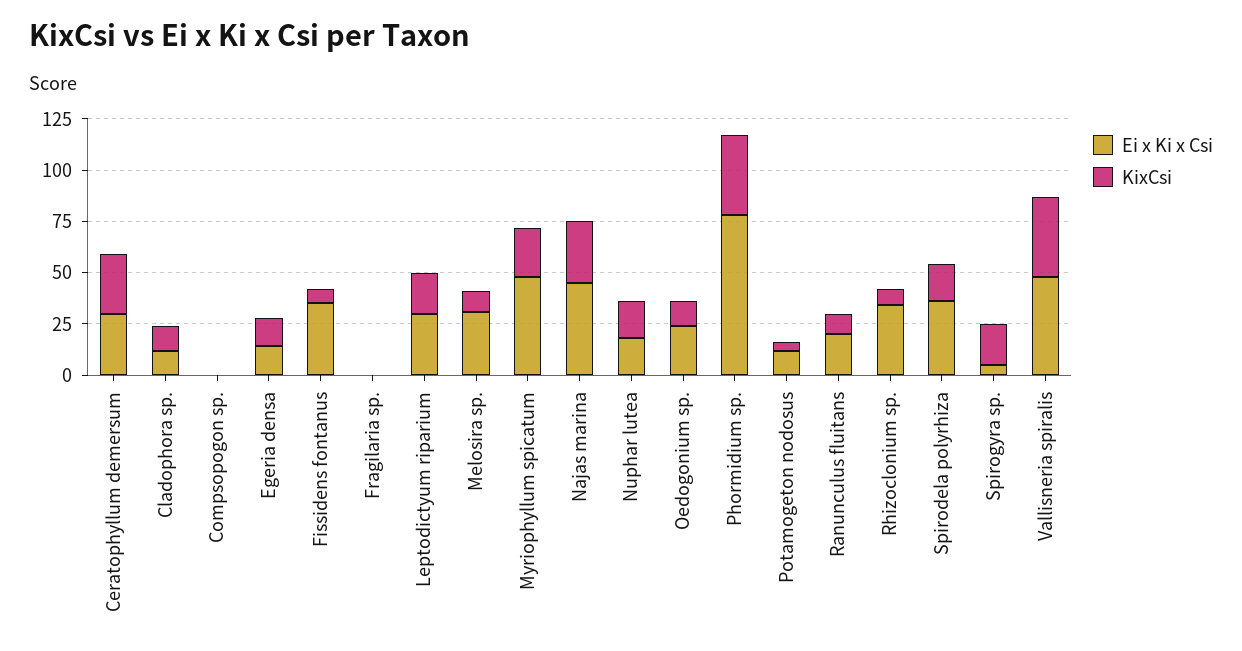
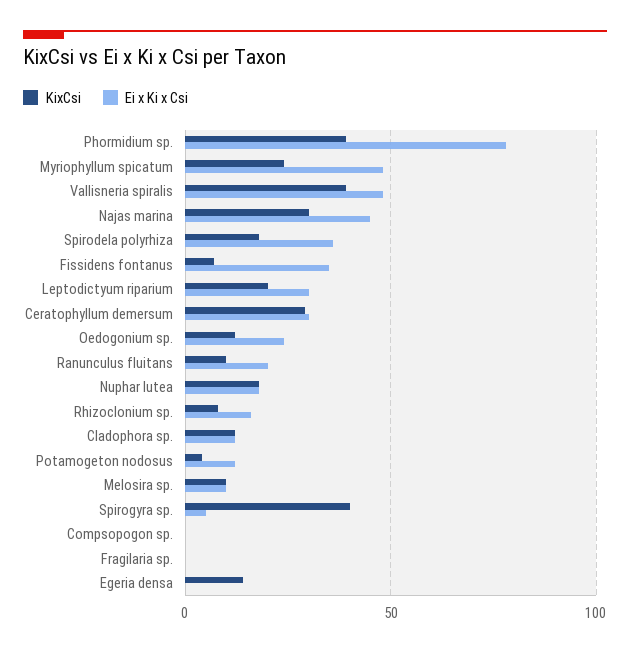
  {
    "Ei x Ki x Csi": {
      "Ceratophyllum demersum": 30,
      "Cladophora sp.": 10,
      "Compsopogon sp.": 0,
-     "Egeria densa": 15,
+     "Egeria densa": 0,
      "Fissidens fontanus": 35,
      "Fragilaria sp.": 0,
      "Leptodictyum riparium": 30,
-     "Melosira sp.": 30,
+     "Melosira sp.": 10,
      "Myriophyllum spicatum": 50,
      "Najas marina": 45,
      "Nuphar lutea": 20,
      "Oedogonium sp.": 25,
      "Phormidium sp.": 80,
      "Potamogeton nodosus": 10,
      "Ranunculus fluitans": 20,
-     "Rhizoclonium sp.": 35,
+     "Rhizoclonium sp.": 15,
      "Spirodela polyrhiza": 35,
      "Spirogyra sp.": 5,
      "Vallisneria spiralis": 50
    },
    "KixCsi": {
      "Ceratophyllum demersum": 30,
      "Cladophora sp.": 10,
      "Compsopogon sp.": 0,
      "Egeria densa": 15,
      "Fissidens fontanus": 5,
      "Fragilaria sp.": 0,
      "Leptodictyum riparium": 20,
      "Melosira sp.": 10,
      "Myriophyllum spicatum": 25,
      "Najas marina": 30,
      "Nuphar lutea": 20,
      "Oedogonium sp.": 10,
      "Phormidium sp.": 40,
      "Potamogeton nodosus": 5,
      "Ranunculus fluitans": 10,
      "Rhizoclonium sp.": 10,
      "Spirodela polyrhiza": 20,
-     "Spirogyra sp.": 20,
+     "Spirogyra sp.": 40,
      "Vallisneria spiralis": 40
    }
  }

